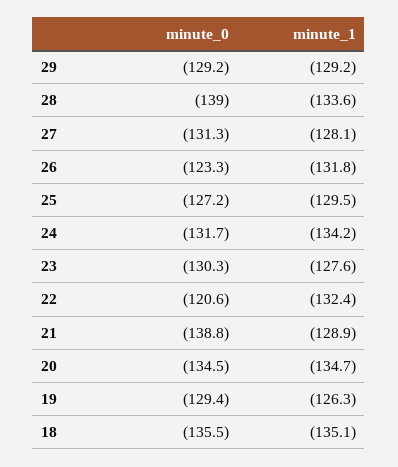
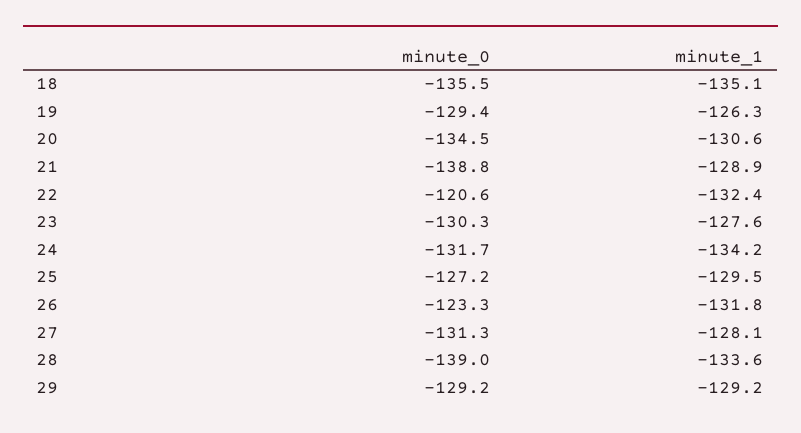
  {
    "minute_0": {
      "29": -129.2,
      "28": -139,
      "27": -131.3,
      "26": -123.3,
      "25": -127.2,
      "24": -131.7,
      "23": -130.3,
      "22": -120.6,
      "21": -138.8,
      "20": -134.5,
      "19": -129.4,
      "18": -135.5
    },
    "minute_1": {
      "29": -129.2,
      "28": -133.6,
      "27": -128.1,
      "26": -131.8,
      "25": -129.5,
      "24": -134.2,
      "23": -127.6,
      "22": -132.4,
      "21": -128.9,
-     "20": -134.7,
+     "20": -130.6,
      "19": -126.3,
      "18": -135.1
    }
  }

